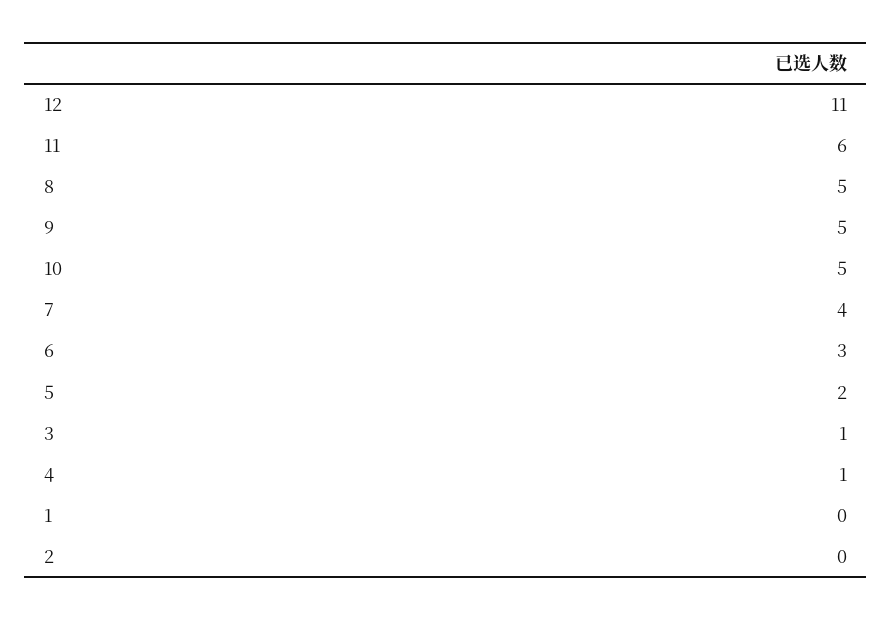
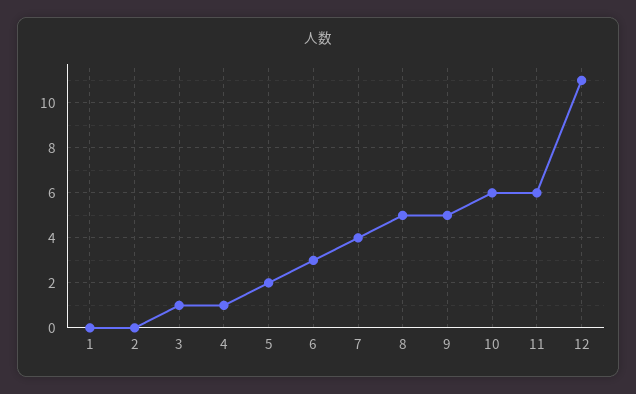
  {
    "12": 11,
    "11": 6,
    "8": 5,
    "9": 5,
-   "10": 5,
+   "10": 6,
    "7": 4,
    "6": 3,
    "5": 2,
    "3": 1,
    "4": 1,
    "1": 0,
    "2": 0
  }

